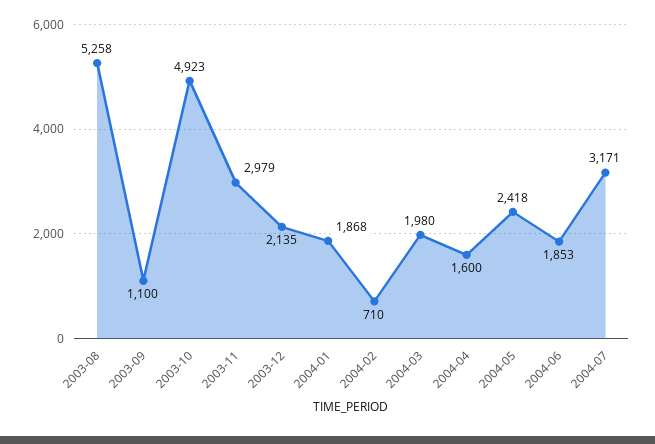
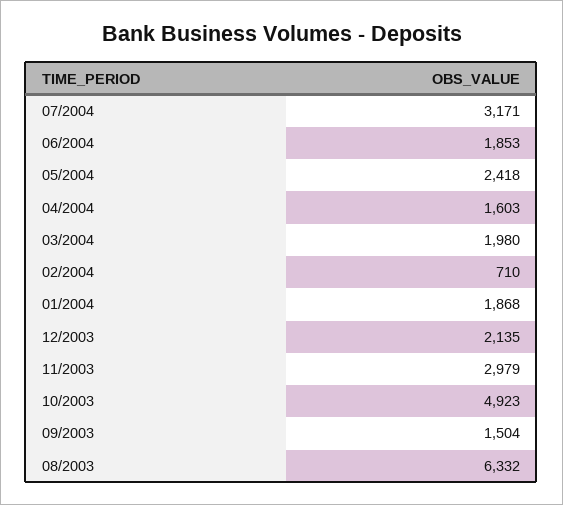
  {
-   "2003-08": 5258,
+   "2003-08": 6332,
-   "2003-09": 1100,
+   "2003-09": 1504,
    "2003-10": 4923,
    "2003-11": 2979,
    "2003-12": 2135,
    "2004-01": 1868,
    "2004-02": 710,
    "2004-03": 1980,
-   "2004-04": 1600,
+   "2004-04": 1603,
    "2004-05": 2418,
    "2004-06": 1853,
    "2004-07": 3171
  }

